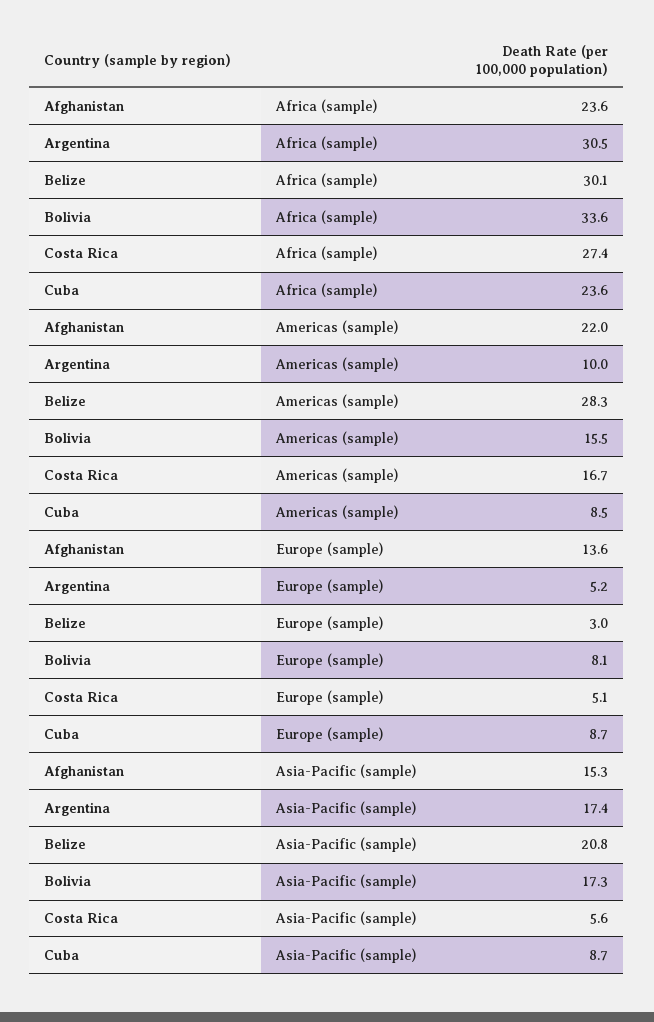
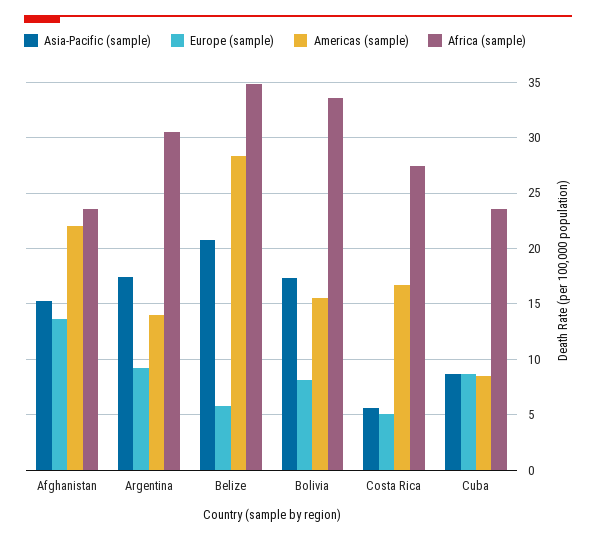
  {
    "Africa (sample)": {
      "Afghanistan": 23.6,
      "Argentina": 30.5,
-     "Belize": 30.1,
+     "Belize": 35,
      "Bolivia": 33.6,
      "Costa Rica": 27.4,
      "Cuba": 23.6
    },
    "Americas (sample)": {
      "Afghanistan": 22,
-     "Argentina": 10,
+     "Argentina": 14,
      "Belize": 28.3,
      "Bolivia": 15.5,
      "Costa Rica": 16.7,
      "Cuba": 8.5
    },
    "Europe (sample)": {
      "Afghanistan": 13.6,
-     "Argentina": 5.2,
+     "Argentina": 9,
-     "Belize": 3,
+     "Belize": 6,
      "Bolivia": 8.1,
      "Costa Rica": 5.1,
      "Cuba": 8.7
    },
    "Asia-Pacific (sample)": {
      "Afghanistan": 15.3,
      "Argentina": 17.4,
      "Belize": 20.8,
      "Bolivia": 17.3,
      "Costa Rica": 5.6,
      "Cuba": 8.7
    }
  }

